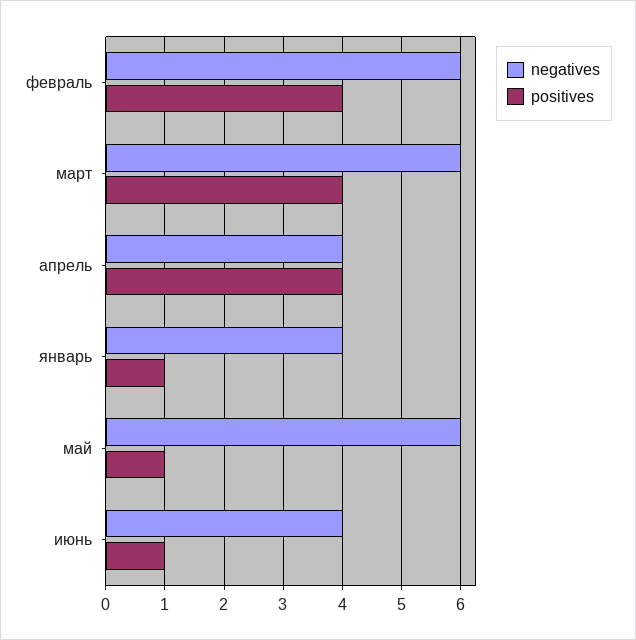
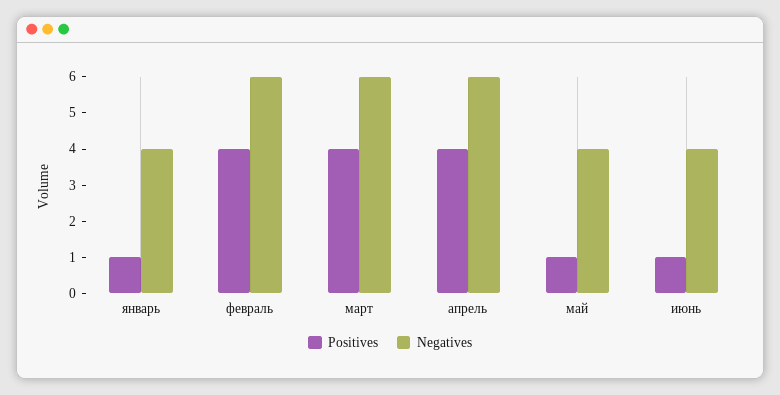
  {
    "negatives": {
      "февраль": 6,
      "март": 6,
-     "апрель": 4,
+     "апрель": 6,
      "январь": 4,
-     "май": 6,
+     "май": 4,
      "июнь": 4
    },
    "positives": {
      "февраль": 4,
      "март": 4,
      "апрель": 4,
      "январь": 1,
      "май": 1,
      "июнь": 1
    }
  }

